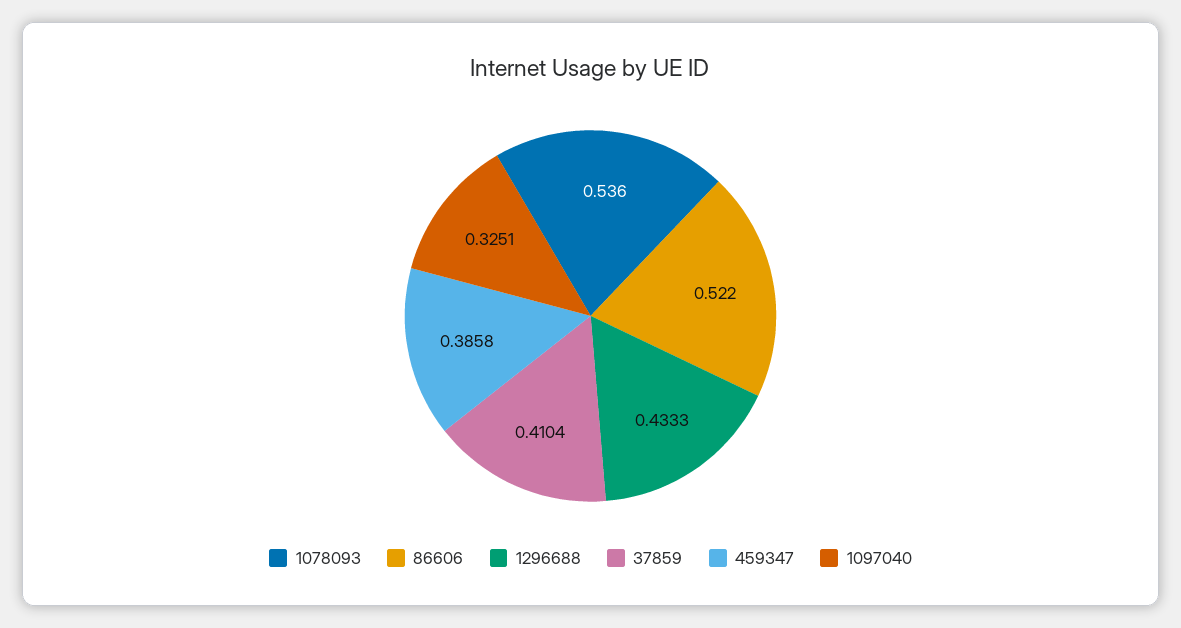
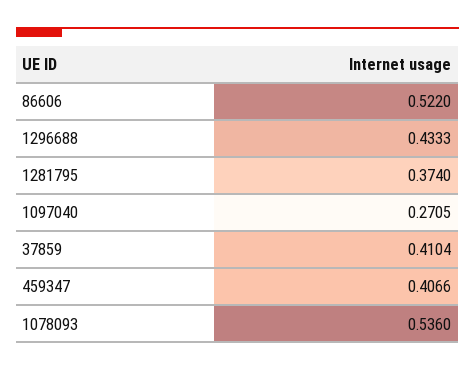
  {
    "1078093": 0.536,
    "86606": 0.522,
    "1296688": 0.4333,
    "37859": 0.4104,
-   "459347": 0.3858,
+   "459347": 0.4066,
-   "1097040": 0.3251
+   "1097040": 0.2705,
+   "1281795": 0.374
  }

